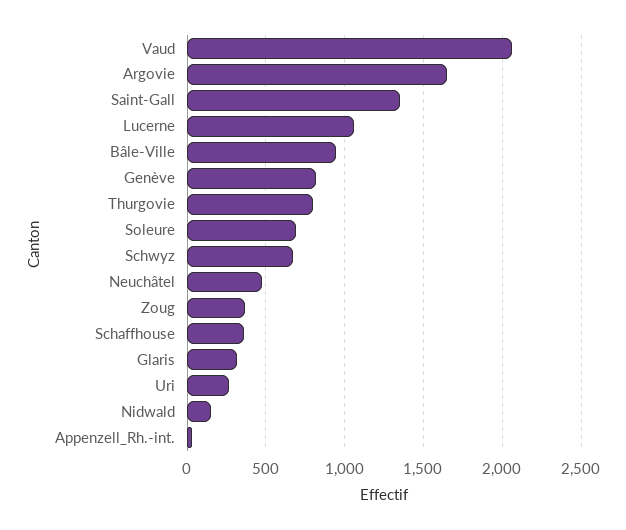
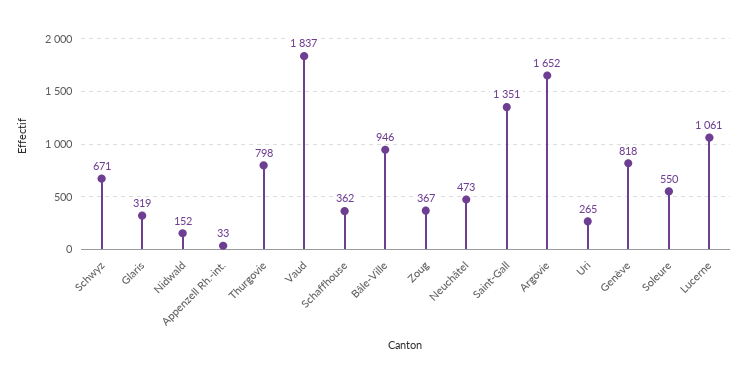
  {
-   "Vaud": 2050,
+   "Vaud": 1837,
    "Argovie": 1652,
    "Saint-Gall": 1351,
    "Lucerne": 1061,
    "Bâle-Ville": 946,
    "Genève": 818,
    "Thurgovie": 798,
-   "Soleure": 700,
+   "Soleure": 550,
    "Schwyz": 671,
    "Neuchâtel": 473,
    "Zoug": 367,
    "Schaffhouse": 362,
    "Glaris": 319,
    "Uri": 265,
    "Nidwald": 152,
    "Appenzell_Rh.-int.": 33
  }

